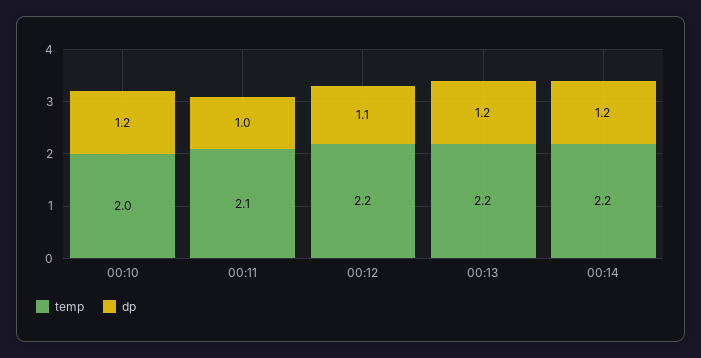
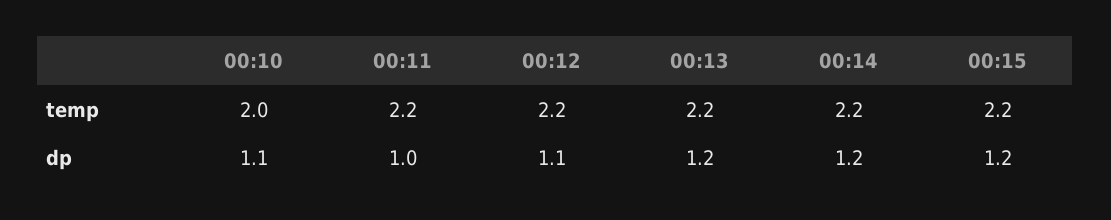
  {
    "temp": {
      "00:10": 2,
-     "00:11": 2.1,
+     "00:11": 2.2,
      "00:12": 2.2,
      "00:13": 2.2,
-     "00:14": 2.2
+     "00:14": 2.2,
+     "00:15": 2.2
    },
    "dp": {
-     "00:10": 1.2,
+     "00:10": 1.1,
      "00:11": 1,
      "00:12": 1.1,
      "00:13": 1.2,
-     "00:14": 1.2
+     "00:14": 1.2,
+     "00:15": 1.2
    }
  }

